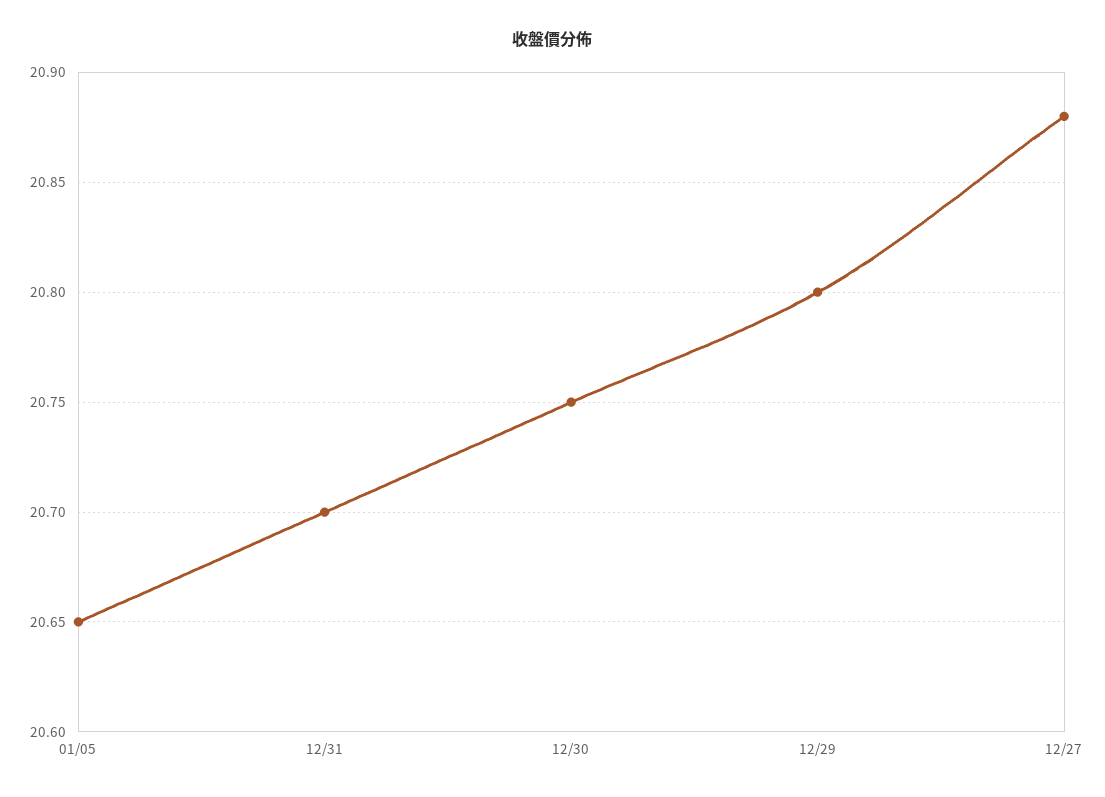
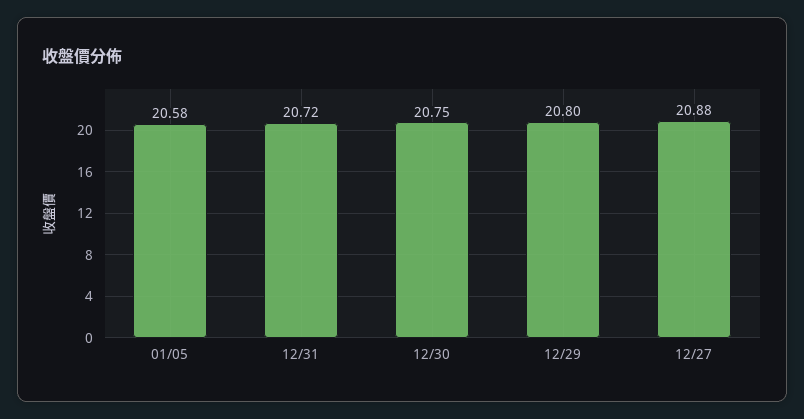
  {
-   "01/05": 20.65,
+   "01/05": 20.58,
-   "12/31": 20.7,
+   "12/31": 20.72,
    "12/30": 20.75,
    "12/29": 20.8,
    "12/27": 20.88
  }

